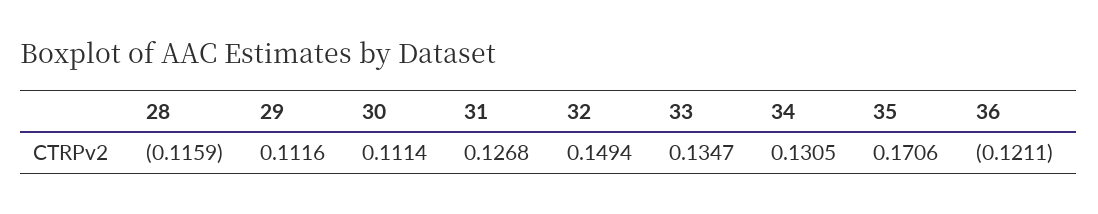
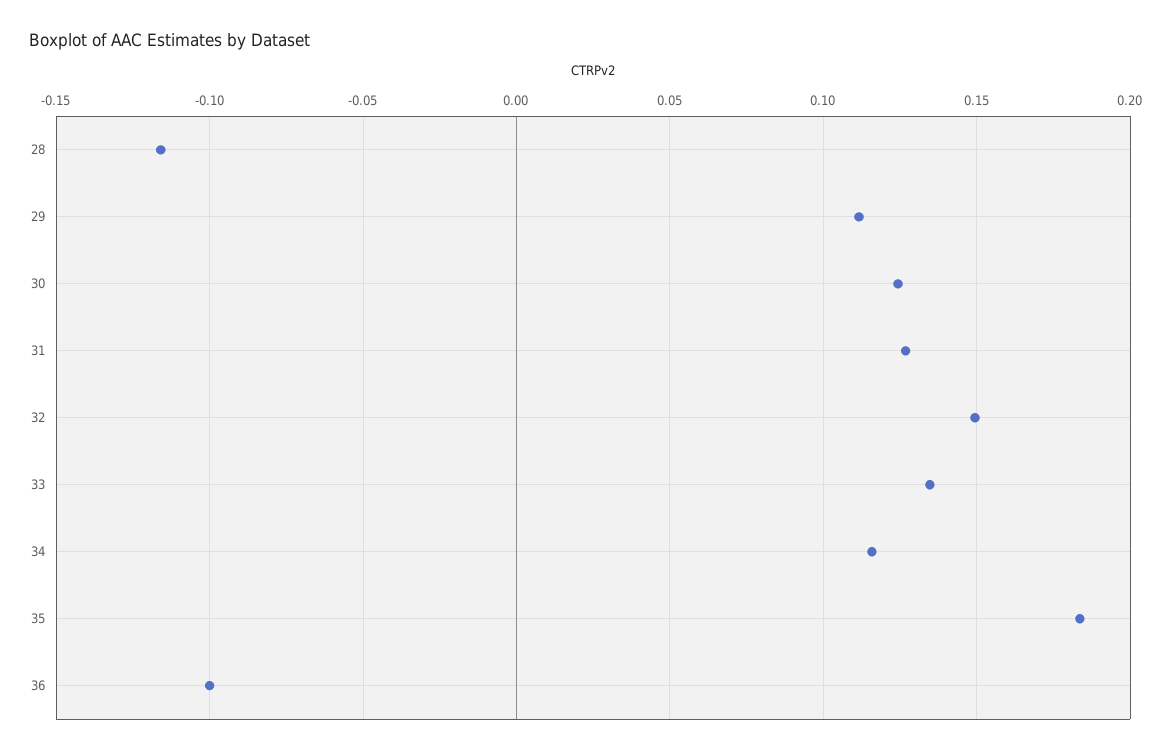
  {
    "28": -0.1159,
    "29": 0.1116,
-   "30": 0.1114,
+   "30": 0.125,
    "31": 0.1268,
    "32": 0.1494,
    "33": 0.1347,
-   "34": 0.1305,
+   "34": 0.115,
-   "35": 0.1706,
+   "35": 0.185,
-   "36": -0.1211
+   "36": -0.1
  }

